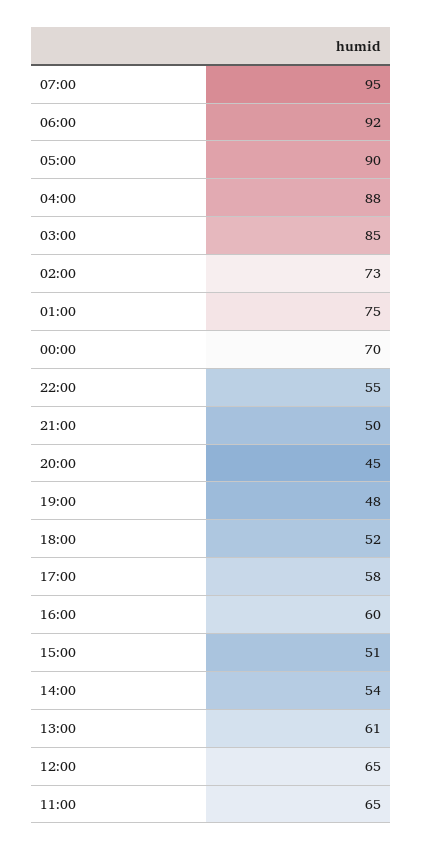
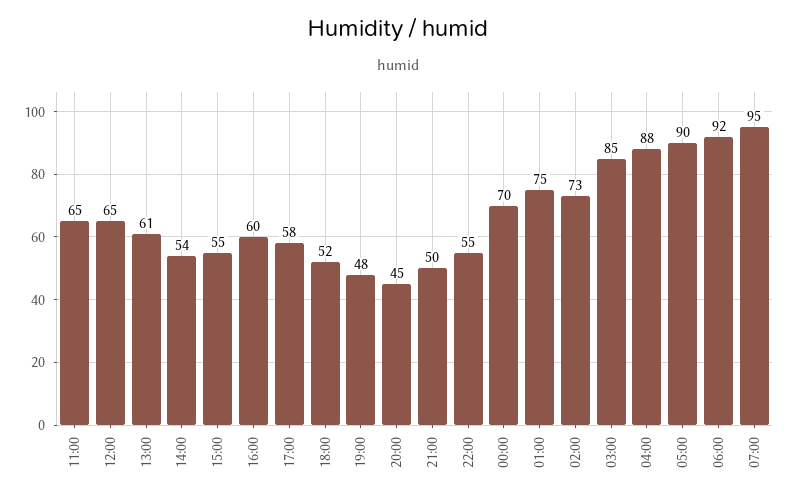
  {
    "07:00": 95,
    "06:00": 92,
    "05:00": 90,
    "04:00": 88,
    "03:00": 85,
    "02:00": 73,
    "01:00": 75,
    "00:00": 70,
    "22:00": 55,
    "21:00": 50,
    "20:00": 45,
    "19:00": 48,
    "18:00": 52,
    "17:00": 58,
    "16:00": 60,
-   "15:00": 51,
+   "15:00": 55,
    "14:00": 54,
    "13:00": 61,
    "12:00": 65,
    "11:00": 65
  }

